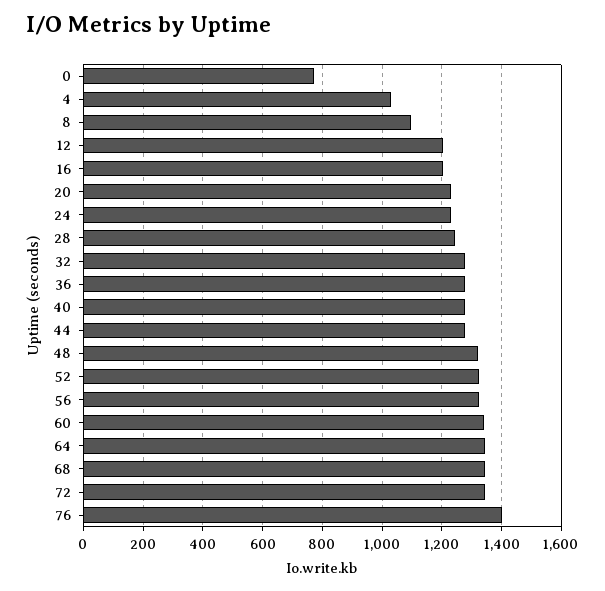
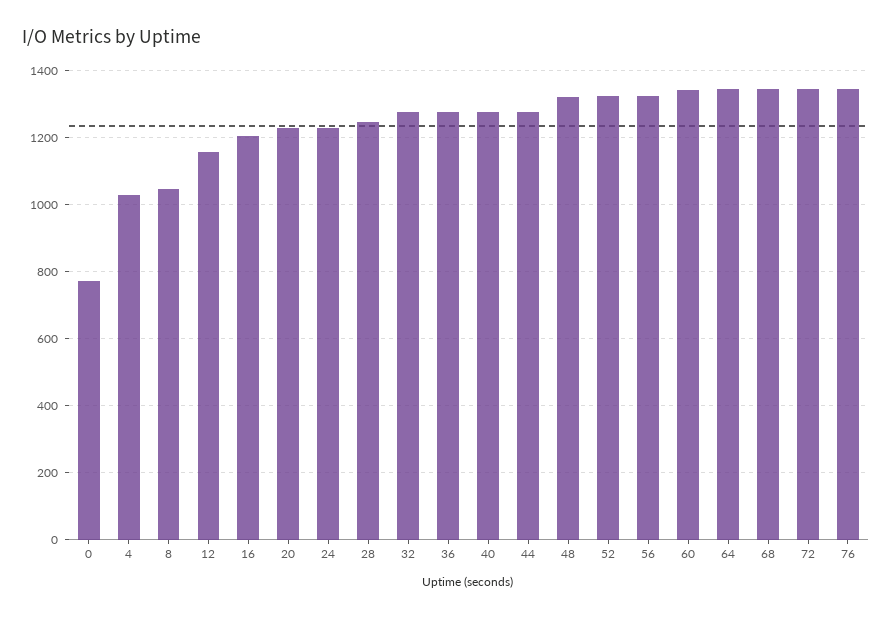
  {
    "0": 780,
    "4": 1020,
-   "8": 1100,
+   "8": 1040,
-   "12": 1200,
+   "12": 1160,
    "16": 1200,
    "20": 1220,
    "24": 1220,
    "28": 1240,
    "32": 1280,
    "36": 1280,
    "40": 1280,
    "44": 1280,
    "48": 1320,
    "52": 1320,
    "56": 1320,
    "60": 1340,
    "64": 1340,
    "68": 1340,
    "72": 1340,
-   "76": 1400
+   "76": 1340
  }

